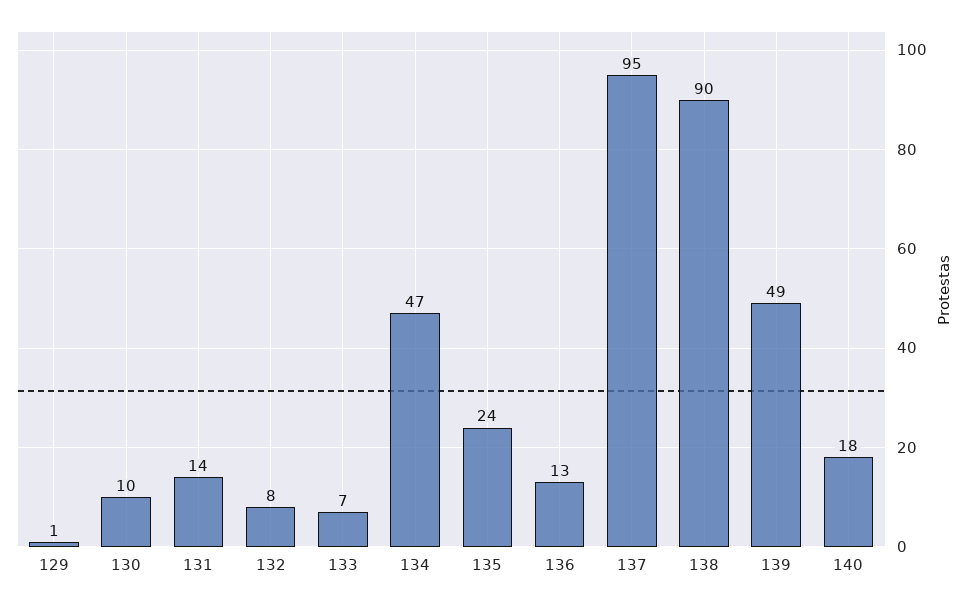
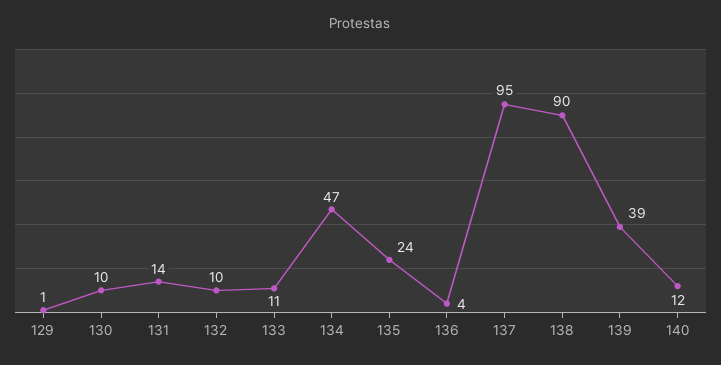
  {
    "129": 1,
    "130": 10,
    "131": 14,
-   "132": 8,
+   "132": 10,
-   "133": 7,
+   "133": 11,
    "134": 47,
    "135": 24,
-   "136": 13,
+   "136": 4,
    "137": 95,
    "138": 90,
-   "139": 49,
+   "139": 39,
-   "140": 18
+   "140": 12
  }

